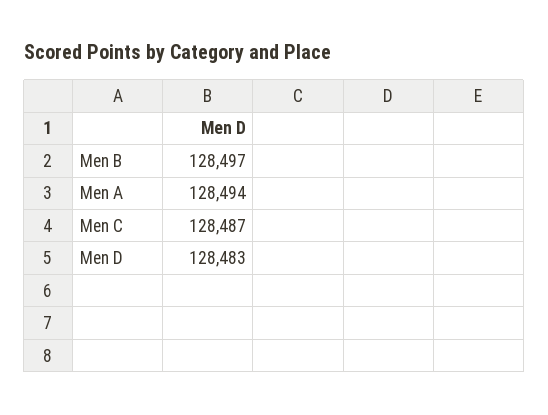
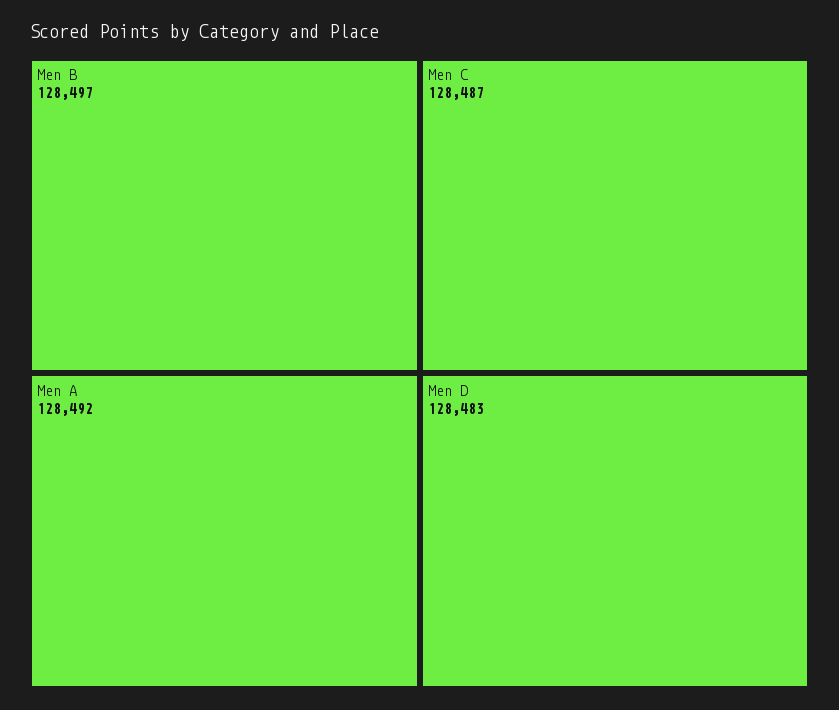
  {
    "Men B": 128497,
-   "Men A": 128494,
+   "Men A": 128492,
    "Men C": 128487,
    "Men D": 128483
  }

